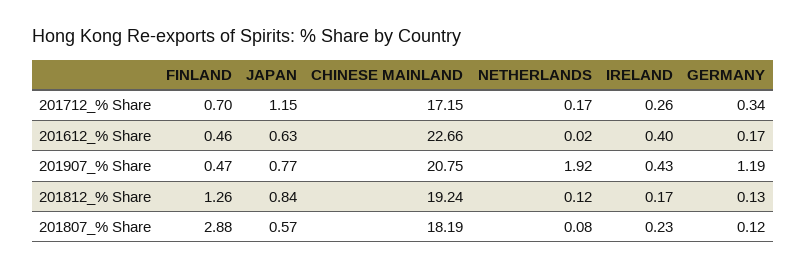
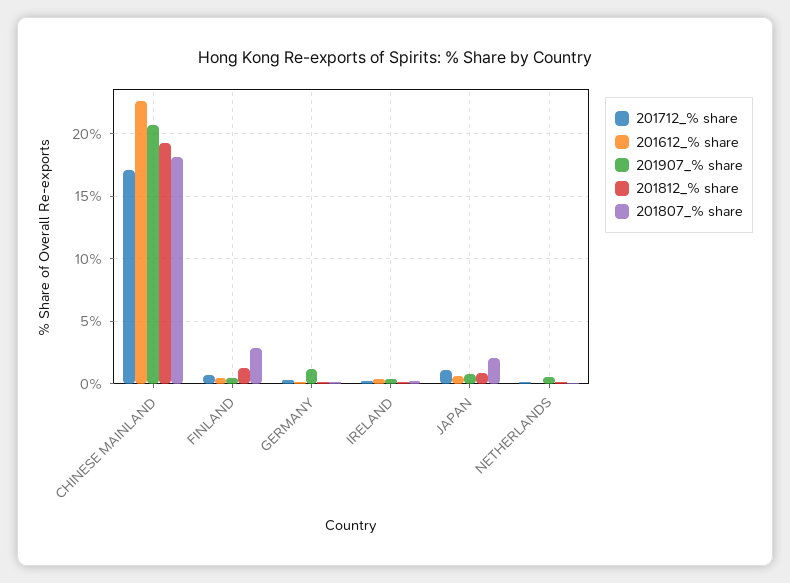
  {
    "201712_% Share": {
      "FINLAND": 0.7,
      "JAPAN": 1.15,
      "CHINESE MAINLAND": 17.15,
      "NETHERLANDS": 0.17,
      "IRELAND": 0.26,
      "GERMANY": 0.34
    },
    "201612_% Share": {
      "FINLAND": 0.46,
      "JAPAN": 0.63,
      "CHINESE MAINLAND": 22.66,
      "NETHERLANDS": 0.02,
      "IRELAND": 0.4,
      "GERMANY": 0.17
    },
    "201907_% Share": {
      "FINLAND": 0.47,
      "JAPAN": 0.77,
      "CHINESE MAINLAND": 20.75,
-     "NETHERLANDS": 1.92,
+     "NETHERLANDS": 0.5,
      "IRELAND": 0.43,
      "GERMANY": 1.19
    },
    "201812_% Share": {
      "FINLAND": 1.26,
      "JAPAN": 0.84,
      "CHINESE MAINLAND": 19.24,
      "NETHERLANDS": 0.12,
      "IRELAND": 0.17,
      "GERMANY": 0.13
    },
    "201807_% Share": {
      "FINLAND": 2.88,
-     "JAPAN": 0.57,
+     "JAPAN": 2,
      "CHINESE MAINLAND": 18.19,
      "NETHERLANDS": 0.08,
      "IRELAND": 0.23,
      "GERMANY": 0.12
    }
  }

